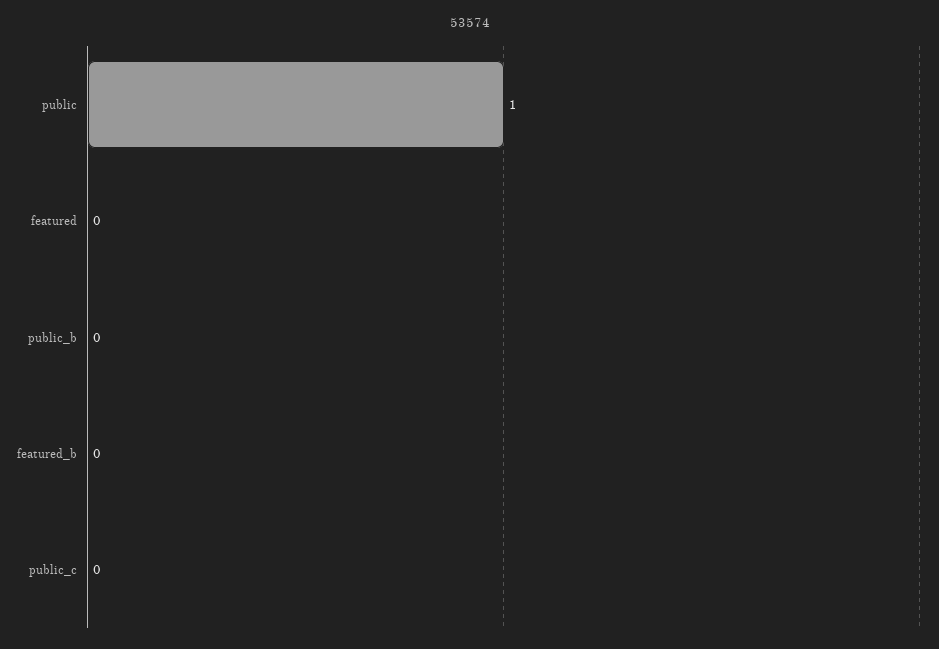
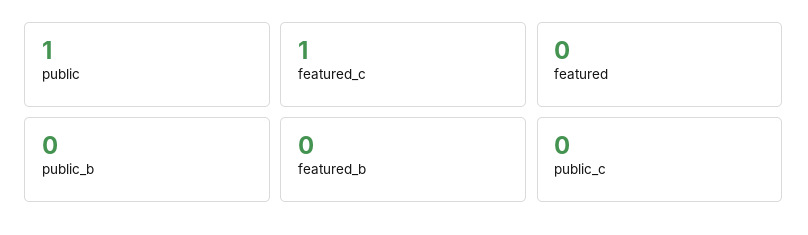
  {
    "public": 1,
    "featured": 0,
    "public_b": 0,
    "featured_b": 0,
-   "public_c": 0
+   "public_c": 0,
+   "featured_c": 1
  }

